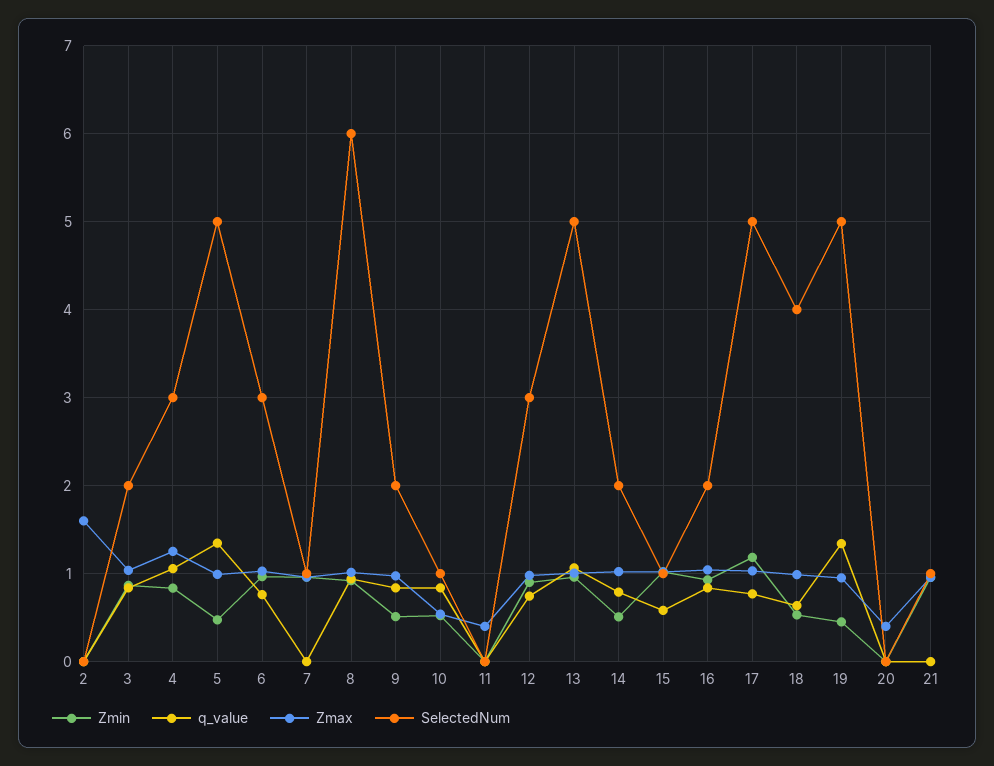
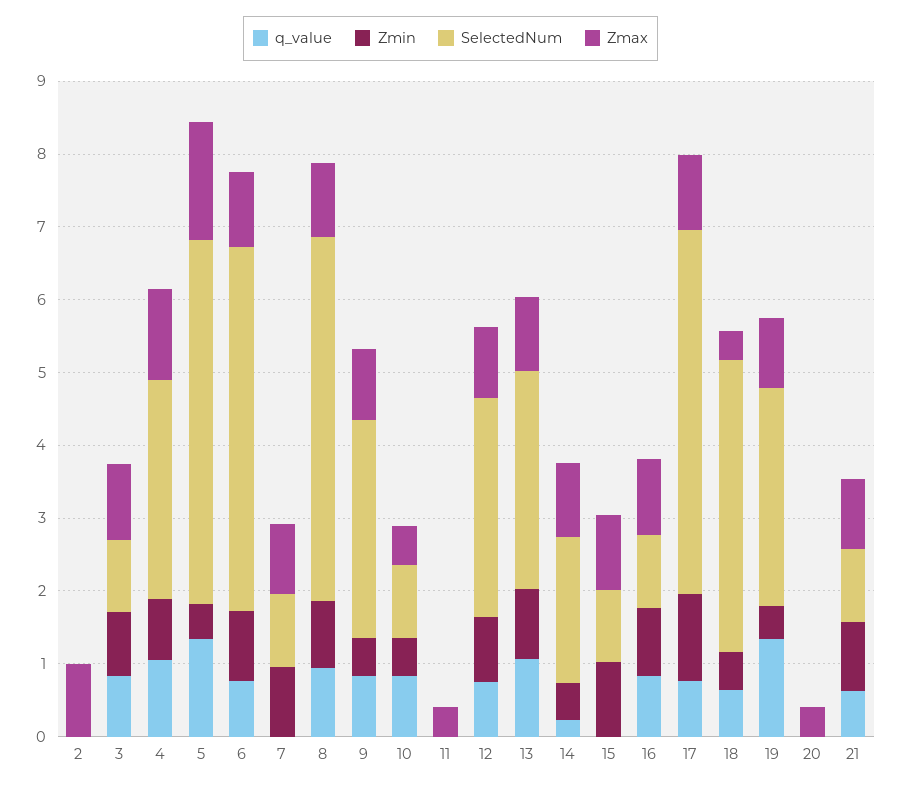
  {
    "Zmin": {
      "2": 0,
      "3": 0.9,
      "4": 0.8,
      "5": 0.5,
      "6": 1,
      "7": 1,
      "8": 0.9,
      "9": 0.5,
      "10": 0.5,
      "11": 0,
      "12": 0.9,
      "13": 1,
      "14": 0.5,
      "15": 1,
      "16": 0.9,
      "17": 1.2,
      "18": 0.5,
      "19": 0.5,
      "20": 0,
      "21": 1
    },
    "q_value": {
      "2": 0,
      "3": 0.8,
      "4": 1.1,
      "5": 1.3,
      "6": 0.8,
      "7": 0,
      "8": 0.9,
      "9": 0.8,
      "10": 0.8,
      "11": 0,
      "12": 0.7,
      "13": 1.1,
-     "14": 0.8,
+     "14": 0.2,
-     "15": 0.6,
+     "15": 0,
      "16": 0.8,
      "17": 0.8,
      "18": 0.6,
      "19": 1.3,
      "20": 0,
-     "21": 0
+     "21": 0.6
    },
    "Zmax": {
-     "2": 1.6,
+     "2": 1,
      "3": 1,
      "4": 1.3,
-     "5": 1,
+     "5": 1.6,
      "6": 1,
      "7": 1,
      "8": 1,
      "9": 1,
      "10": 0.5,
      "11": 0.4,
      "12": 1,
      "13": 1,
      "14": 1,
      "15": 1,
      "16": 1,
      "17": 1,
-     "18": 1,
+     "18": 0.4,
      "19": 1,
      "20": 0.4,
      "21": 1
    },
    "SelectedNum": {
      "2": 0,
-     "3": 2,
+     "3": 1,
      "4": 3,
      "5": 5,
-     "6": 3,
+     "6": 5,
      "7": 1,
-     "8": 6,
+     "8": 5,
-     "9": 2,
+     "9": 3,
      "10": 1,
      "11": 0,
      "12": 3,
-     "13": 5,
+     "13": 3,
      "14": 2,
      "15": 1,
-     "16": 2,
+     "16": 1,
      "17": 5,
      "18": 4,
-     "19": 5,
+     "19": 3,
      "20": 0,
      "21": 1
    }
  }

